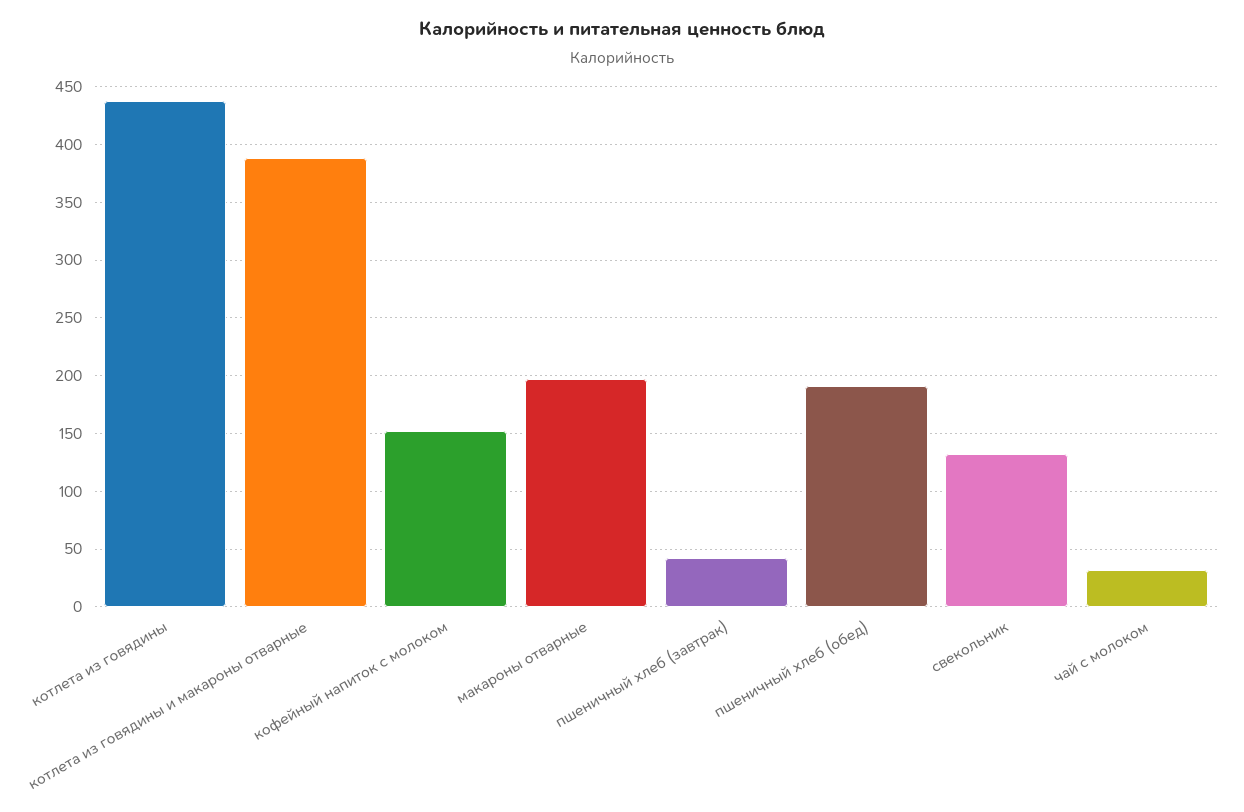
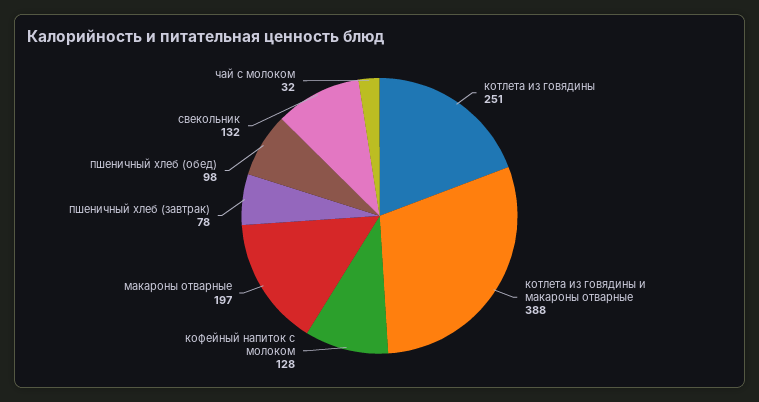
  {
-   "котлета из говядины": 440,
+   "котлета из говядины": 251,
    "котлета из говядины и макароны отварные": 388,
-   "кофейный напиток с молоком": 150,
+   "кофейный напиток с молоком": 128,
    "макароны отварные": 197,
-   "пшеничный хлеб (завтрак)": 40,
+   "пшеничный хлеб (завтрак)": 78,
-   "пшеничный хлеб (обед)": 190,
+   "пшеничный хлеб (обед)": 98,
    "свекольник": 132,
    "чай с молоком": 32
  }

